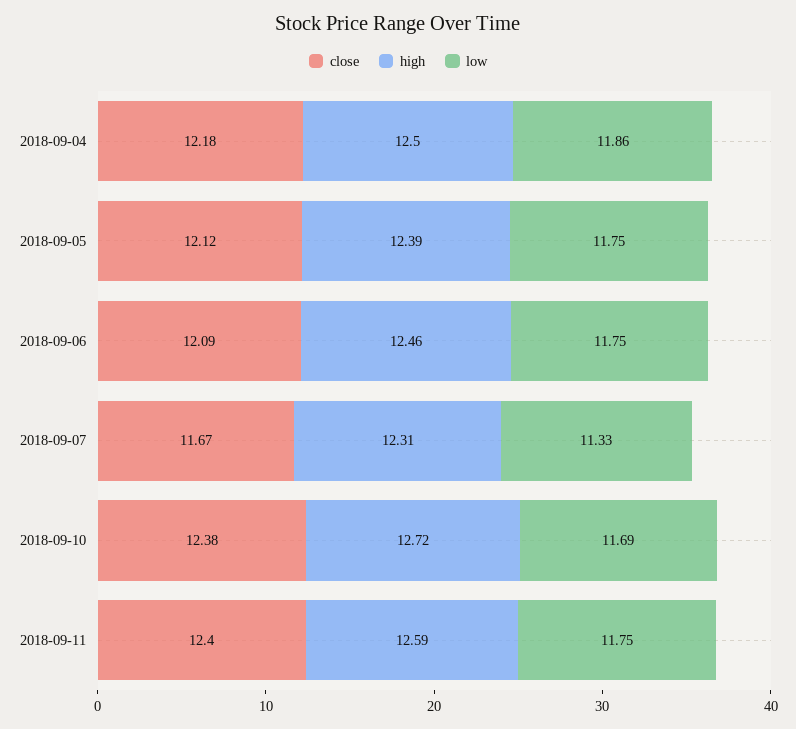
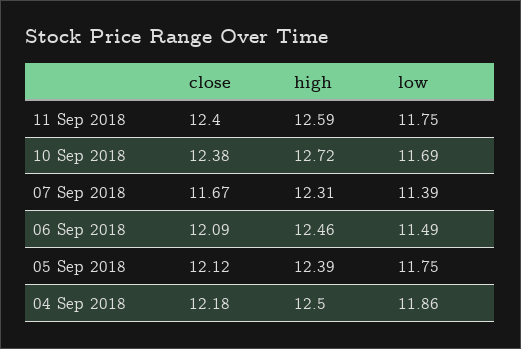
  {
    "close": {
      "2018-09-04": 12.18,
      "2018-09-05": 12.12,
      "2018-09-06": 12.09,
      "2018-09-07": 11.67,
      "2018-09-10": 12.38,
      "2018-09-11": 12.4
    },
    "high": {
      "2018-09-04": 12.5,
      "2018-09-05": 12.39,
      "2018-09-06": 12.46,
      "2018-09-07": 12.31,
      "2018-09-10": 12.72,
      "2018-09-11": 12.59
    },
    "low": {
      "2018-09-04": 11.86,
      "2018-09-05": 11.75,
-     "2018-09-06": 11.75,
+     "2018-09-06": 11.49,
-     "2018-09-07": 11.33,
+     "2018-09-07": 11.39,
      "2018-09-10": 11.69,
      "2018-09-11": 11.75
    }
  }

